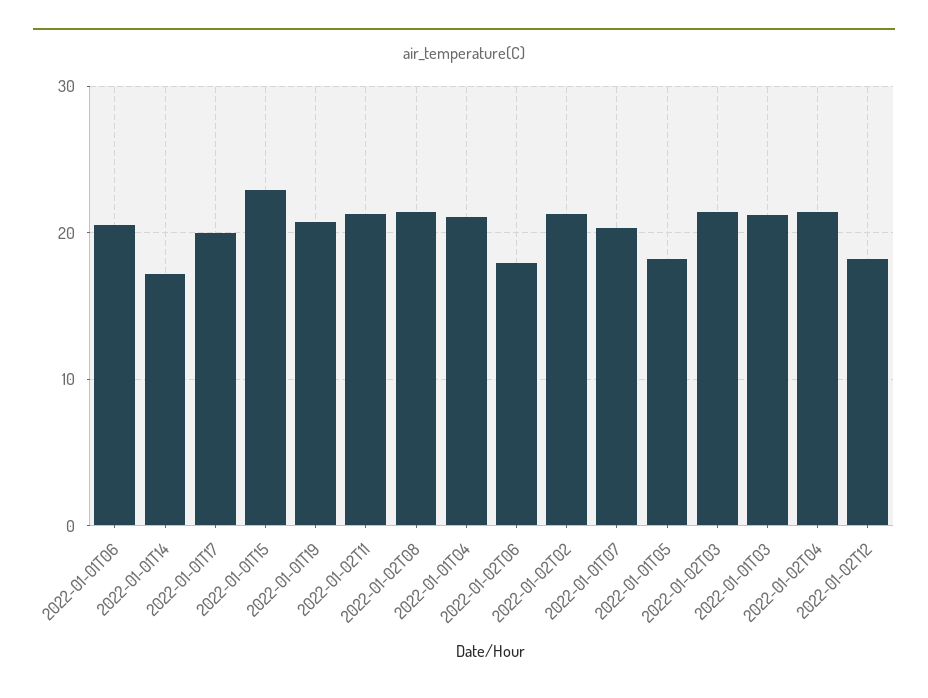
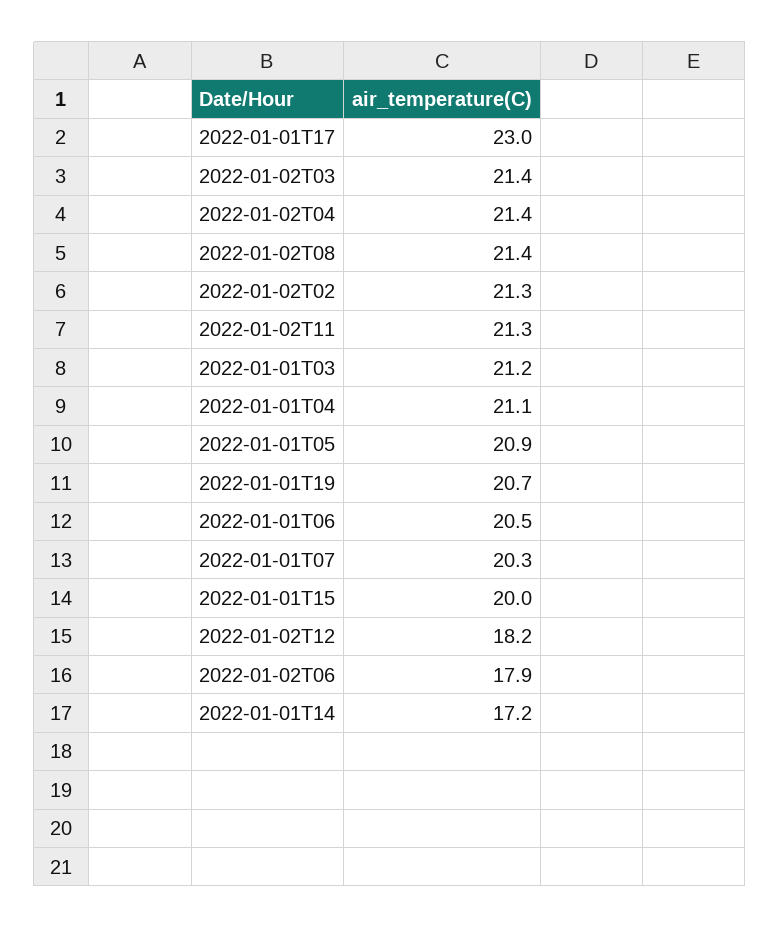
  {
    "2022-01-01T06": 20.5,
    "2022-01-01T14": 17.2,
-   "2022-01-01T17": 20,
+   "2022-01-01T17": 23,
-   "2022-01-01T15": 23,
+   "2022-01-01T15": 20,
    "2022-01-01T19": 20.7,
    "2022-01-02T11": 21.3,
    "2022-01-02T08": 21.4,
    "2022-01-01T04": 21.1,
    "2022-01-02T06": 17.9,
    "2022-01-02T02": 21.3,
    "2022-01-01T07": 20.3,
-   "2022-01-01T05": 18,
+   "2022-01-01T05": 20.9,
    "2022-01-02T03": 21.4,
    "2022-01-01T03": 21.2,
    "2022-01-02T04": 21.4,
    "2022-01-02T12": 18.2
  }

